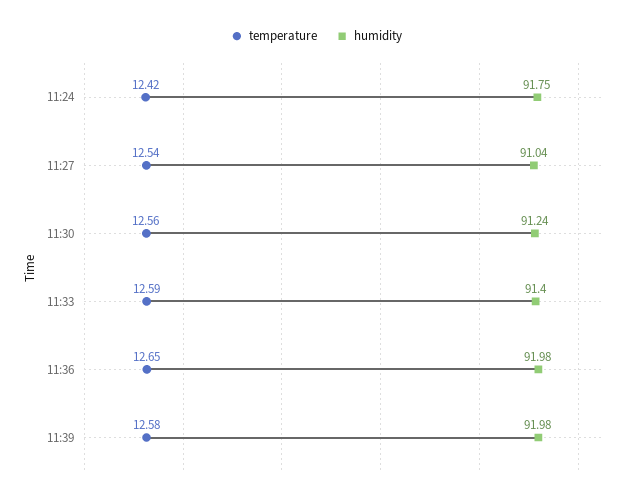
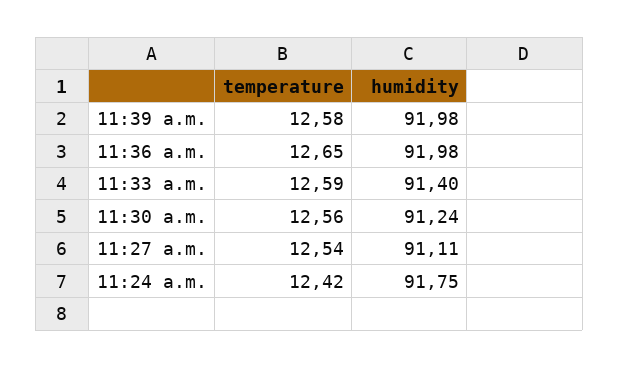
  {
    "temperature": {
      "11:24": 12.42,
      "11:27": 12.54,
      "11:30": 12.56,
      "11:33": 12.59,
      "11:36": 12.65,
      "11:39": 12.58
    },
    "humidity": {
      "11:24": 91.75,
-     "11:27": 91.04,
+     "11:27": 91.11,
      "11:30": 91.24,
      "11:33": 91.4,
      "11:36": 91.98,
      "11:39": 91.98
    }
  }

